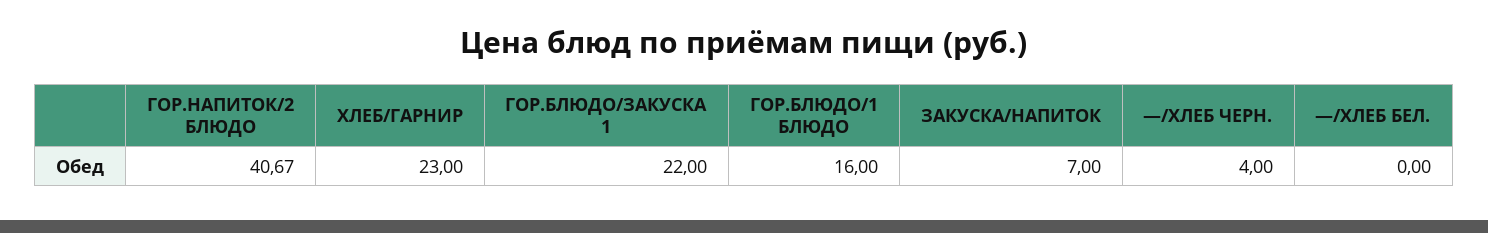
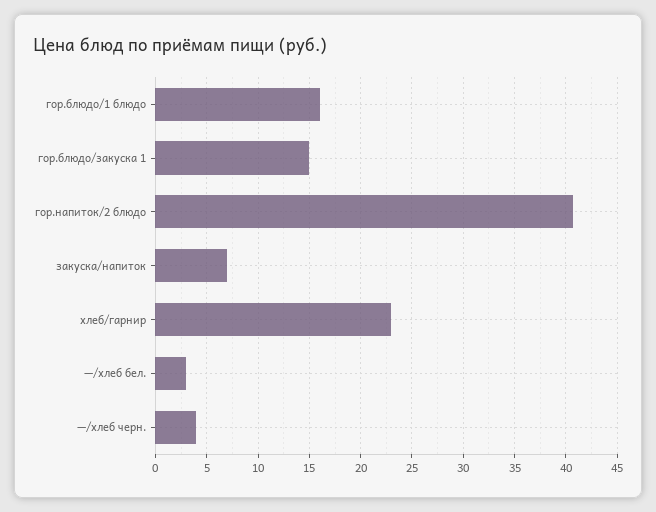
  {
    "ГОР.НАПИТОК/2 БЛЮДО": 40.67,
    "ХЛЕБ/ГАРНИР": 23,
-   "ГОР.БЛЮДО/ЗАКУСКА 1": 22,
+   "ГОР.БЛЮДО/ЗАКУСКА 1": 15,
    "ГОР.БЛЮДО/1 БЛЮДО": 16,
    "ЗАКУСКА/НАПИТОК": 7,
    "—/ХЛЕБ ЧЕРН.": 4,
-   "—/ХЛЕБ БЕЛ.": 0
+   "—/ХЛЕБ БЕЛ.": 3
  }

